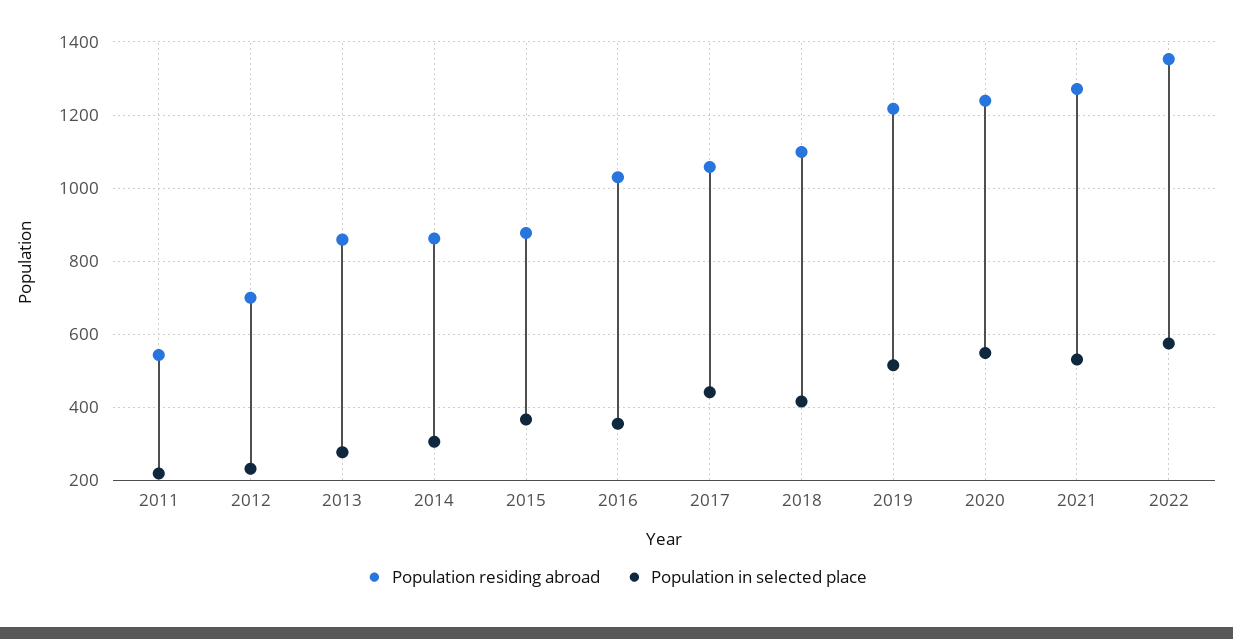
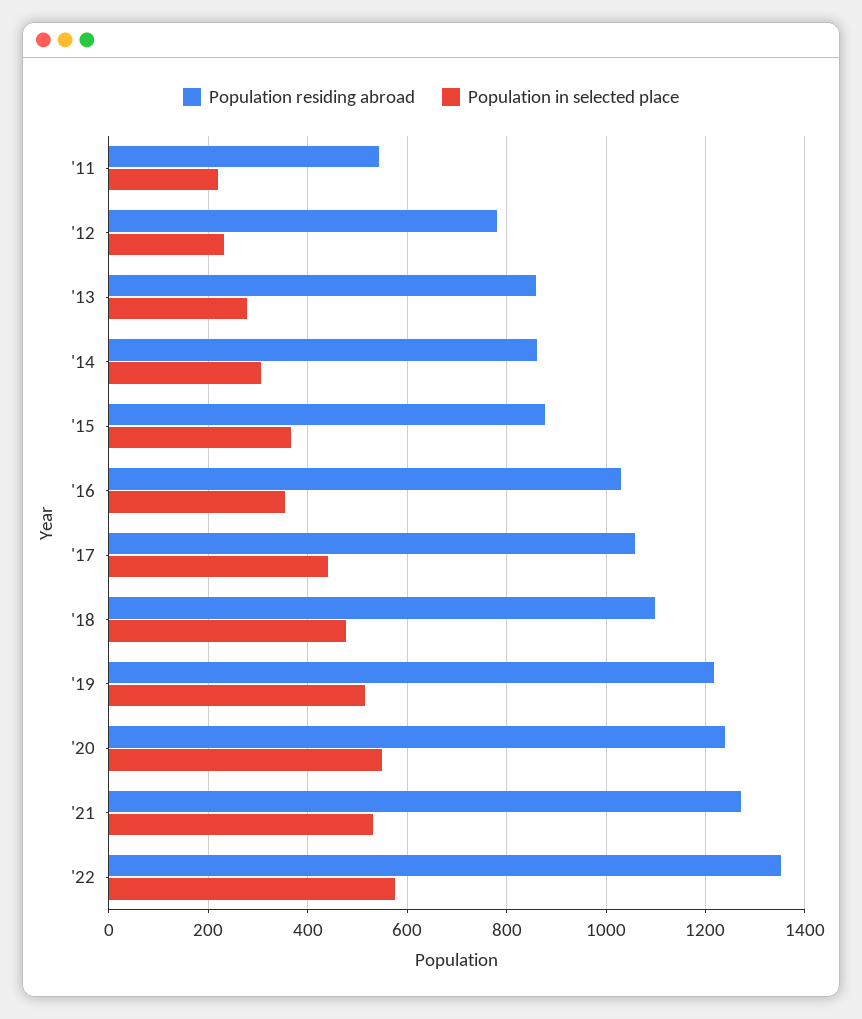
  {
    "Population residing abroad": {
      "2011": 540,
-     "2012": 700,
+     "2012": 780,
      "2013": 860,
      "2014": 860,
      "2015": 880,
      "2016": 1040,
      "2017": 1060,
      "2018": 1100,
      "2019": 1220,
      "2020": 1240,
      "2021": 1280,
      "2022": 1360
    },
    "Population in selected place": {
      "2011": 220,
      "2012": 240,
      "2013": 280,
      "2014": 300,
      "2015": 360,
      "2016": 360,
      "2017": 440,
-     "2018": 420,
+     "2018": 480,
      "2019": 520,
      "2020": 540,
      "2021": 540,
      "2022": 580
    }
  }

